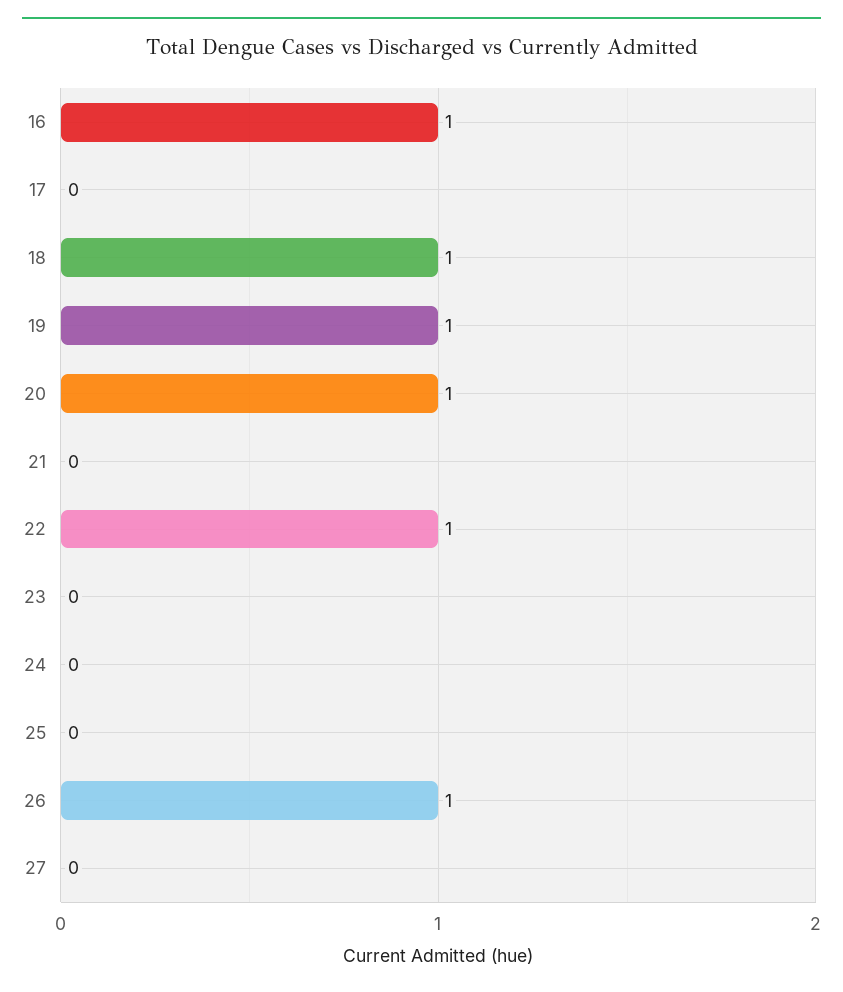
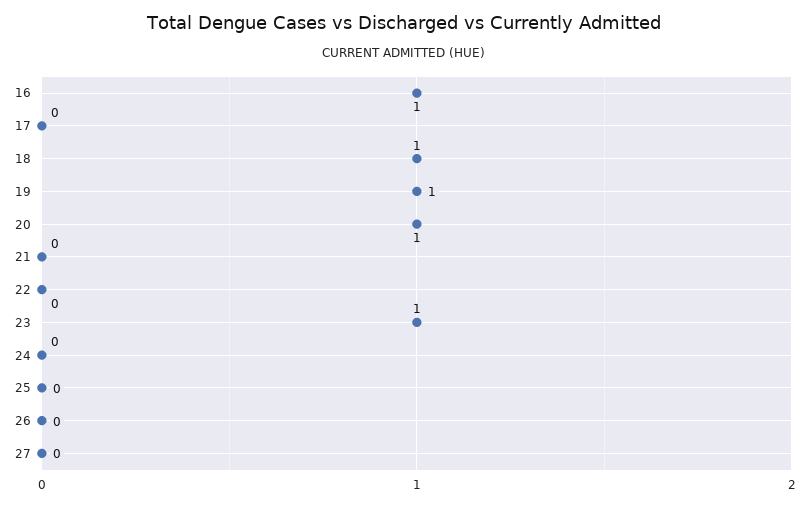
  {
    "16": 1,
    "17": 0,
    "18": 1,
    "19": 1,
    "20": 1,
    "21": 0,
-   "22": 1,
+   "22": 0,
-   "23": 0,
+   "23": 1,
    "24": 0,
    "25": 0,
-   "26": 1,
+   "26": 0,
    "27": 0
  }

